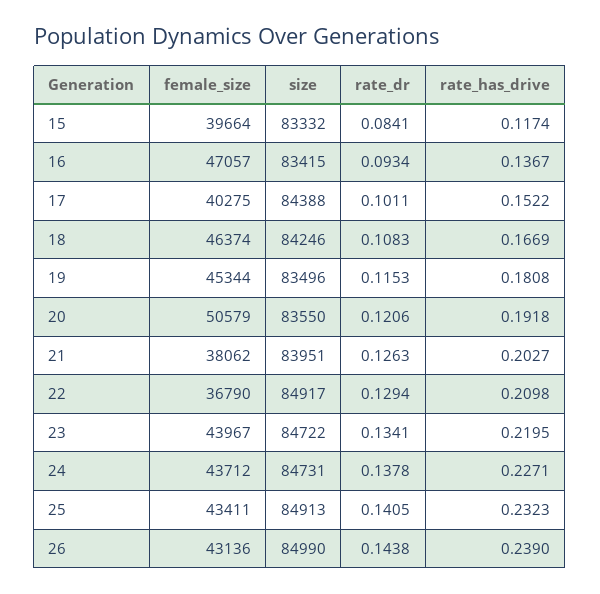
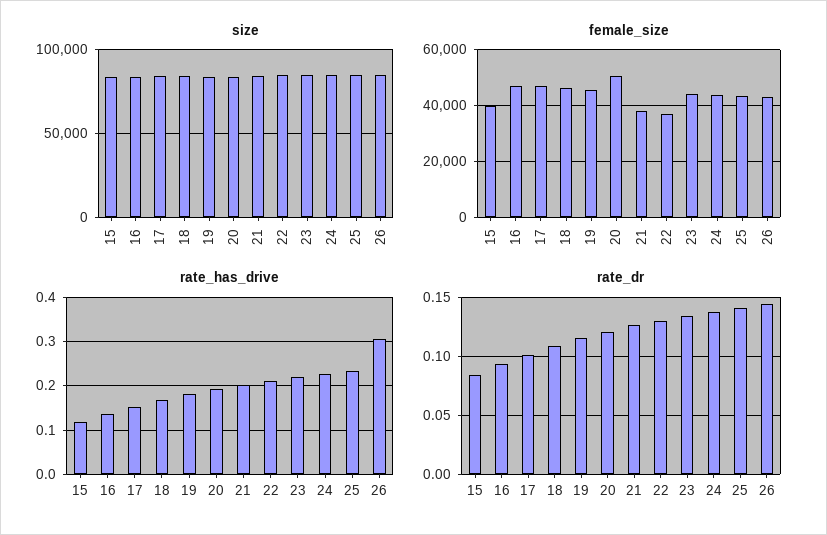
  {
    "female_size": {
      "15": 39664,
      "16": 47057,
-     "17": 40275,
+     "17": 47500,
      "18": 46374,
      "19": 45344,
      "20": 50579,
      "21": 38062,
      "22": 36790,
      "23": 43967,
      "24": 43712,
      "25": 43411,
      "26": 43136
    },
    "size": {
      "15": 83332,
      "16": 83415,
      "17": 84388,
      "18": 84246,
      "19": 83496,
      "20": 83550,
      "21": 83951,
      "22": 84917,
      "23": 84722,
      "24": 84731,
      "25": 84913,
      "26": 84990
    },
    "rate_dr": {
      "15": 0.0841,
      "16": 0.0934,
      "17": 0.1011,
      "18": 0.1083,
      "19": 0.1153,
      "20": 0.1206,
      "21": 0.1263,
      "22": 0.1294,
      "23": 0.1341,
      "24": 0.1378,
      "25": 0.1405,
      "26": 0.1438
    },
    "rate_has_drive": {
      "15": 0.1174,
      "16": 0.1367,
      "17": 0.1522,
      "18": 0.1669,
      "19": 0.1808,
      "20": 0.1918,
      "21": 0.2027,
      "22": 0.2098,
      "23": 0.2195,
      "24": 0.2271,
      "25": 0.2323,
-     "26": 0.239
+     "26": 0.3
    }
  }

